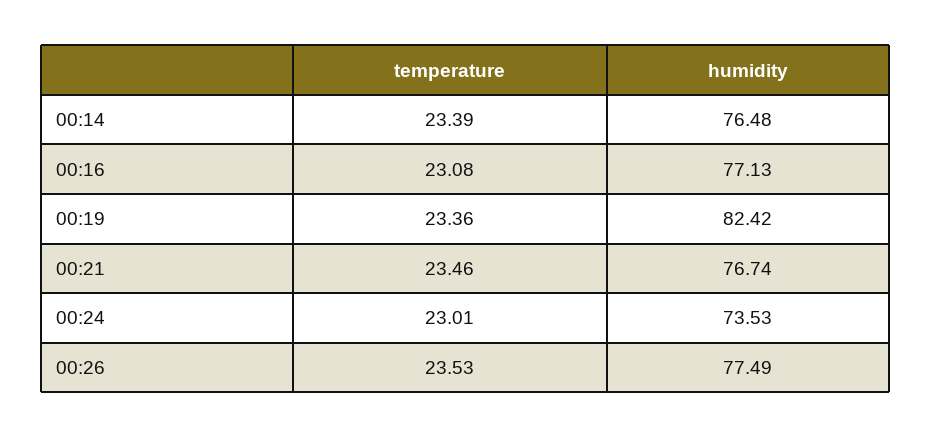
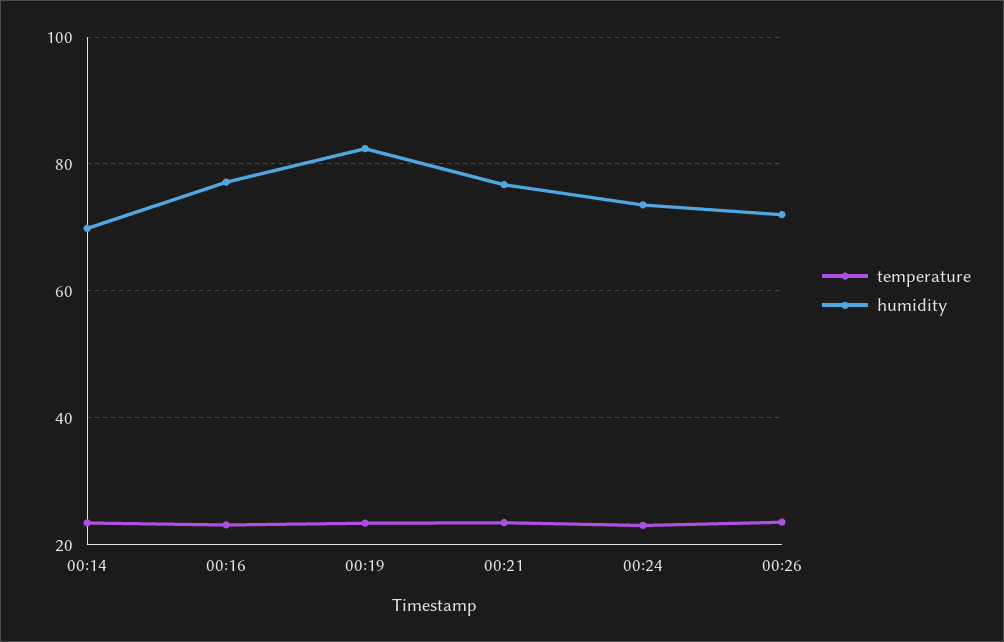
  {
    "temperature": {
      "00:14": 23.39,
      "00:16": 23.08,
      "00:19": 23.36,
      "00:21": 23.46,
      "00:24": 23.01,
      "00:26": 23.53
    },
    "humidity": {
-     "00:14": 76.48,
+     "00:14": 70,
      "00:16": 77.13,
      "00:19": 82.42,
      "00:21": 76.74,
      "00:24": 73.53,
-     "00:26": 77.49
+     "00:26": 72
    }
  }

